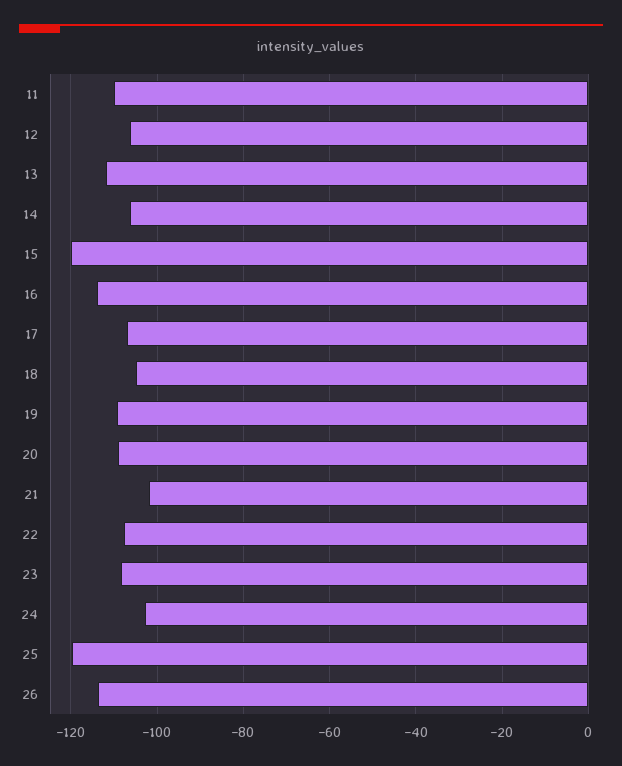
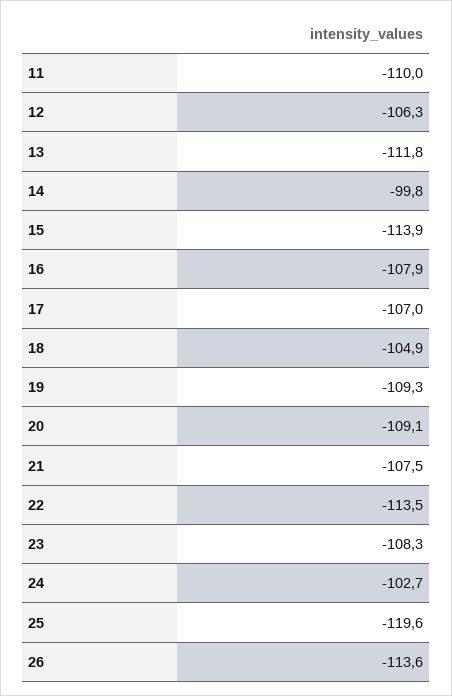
  {
    "11": -110,
    "12": -106.3,
    "13": -111.8,
-   "14": -106,
+   "14": -99.8,
-   "15": -120,
+   "15": -113.9,
-   "16": -114,
+   "16": -107.9,
    "17": -107,
    "18": -104.9,
    "19": -109.3,
    "20": -109.1,
-   "21": -102,
+   "21": -107.5,
-   "22": -108,
+   "22": -113.5,
    "23": -108.3,
    "24": -102.7,
    "25": -119.6,
    "26": -113.6
  }

